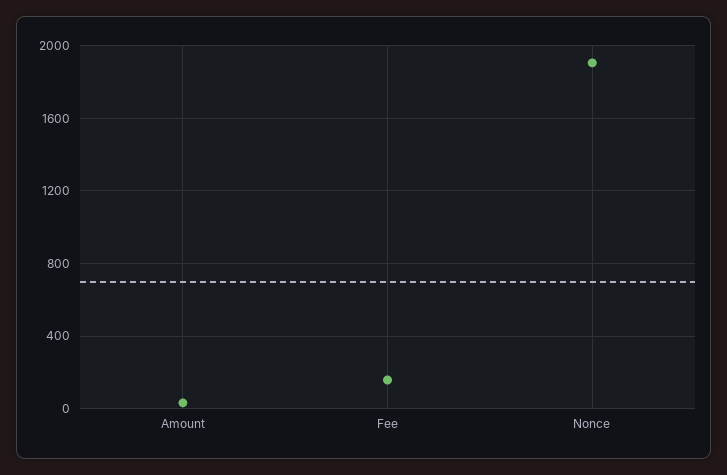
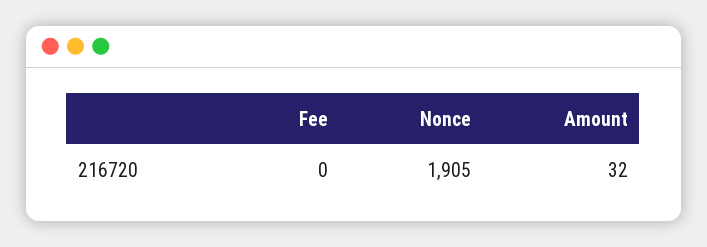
  {
    "Amount": 32,
-   "Fee": 150,
+   "Fee": 0,
    "Nonce": 1905
  }

